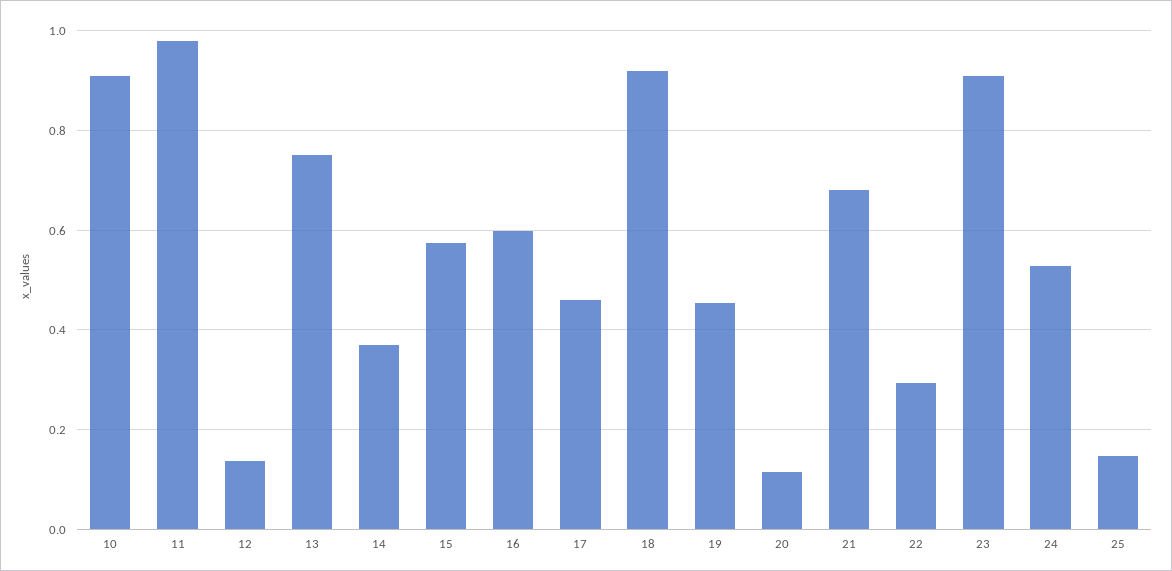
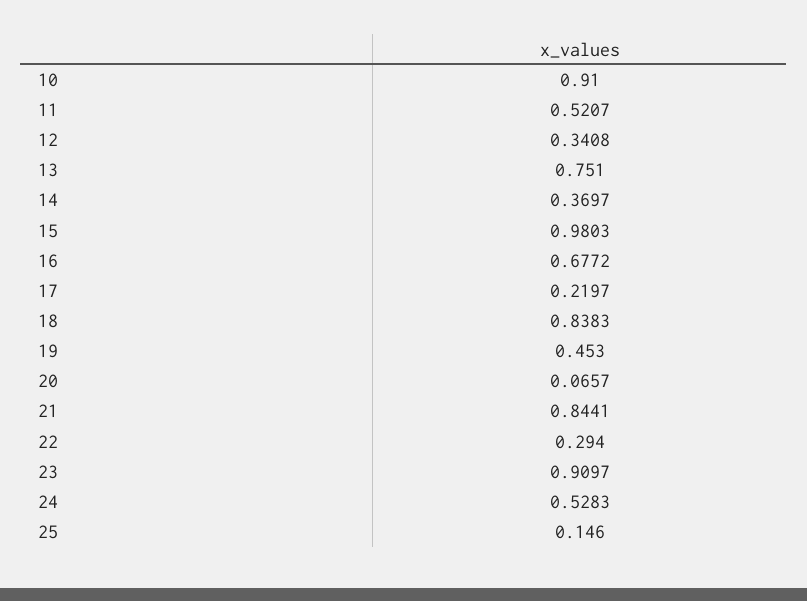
  {
    "10": 0.91,
-   "11": 0.98,
+   "11": 0.5207,
-   "12": 0.14,
+   "12": 0.3408,
    "13": 0.751,
    "14": 0.3697,
-   "15": 0.58,
+   "15": 0.9803,
-   "16": 0.6,
+   "16": 0.6772,
-   "17": 0.46,
+   "17": 0.2197,
-   "18": 0.92,
+   "18": 0.8383,
    "19": 0.453,
-   "20": 0.12,
+   "20": 0.0657,
-   "21": 0.68,
+   "21": 0.8441,
    "22": 0.294,
    "23": 0.9097,
    "24": 0.5283,
    "25": 0.146
  }

